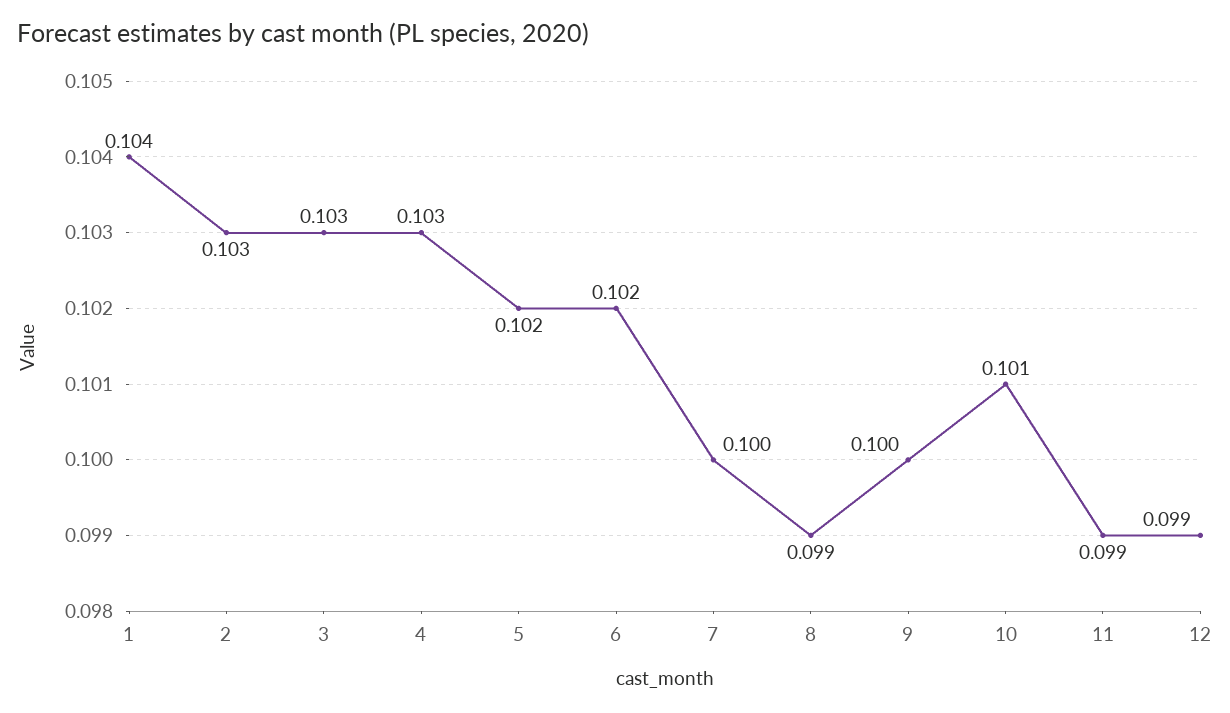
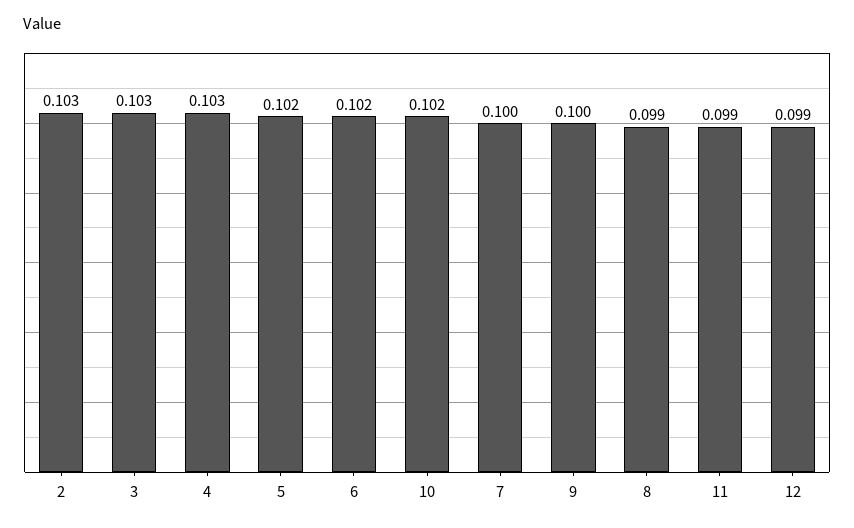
  {
-   "1": 0.104,
    "2": 0.103,
    "3": 0.103,
    "4": 0.103,
    "5": 0.102,
    "6": 0.102,
    "7": 0.1,
    "8": 0.099,
    "9": 0.1,
-   "10": 0.101,
+   "10": 0.102,
    "11": 0.099,
    "12": 0.099
  }

